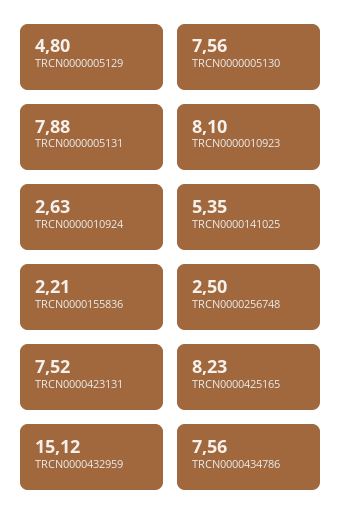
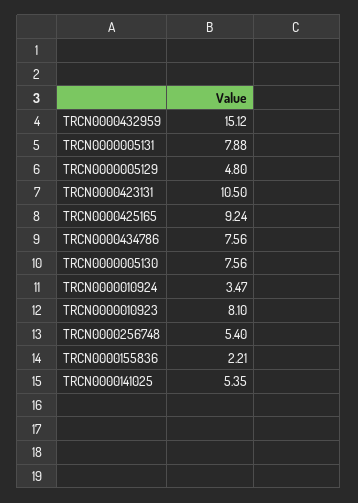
  {
    "TRCN0000005129": 4.8,
    "TRCN0000005130": 7.56,
    "TRCN0000005131": 7.88,
    "TRCN0000010923": 8.1,
-   "TRCN0000010924": 2.63,
+   "TRCN0000010924": 3.47,
    "TRCN0000141025": 5.35,
    "TRCN0000155836": 2.21,
-   "TRCN0000256748": 2.5,
+   "TRCN0000256748": 5.4,
-   "TRCN0000423131": 7.52,
+   "TRCN0000423131": 10.5,
-   "TRCN0000425165": 8.23,
+   "TRCN0000425165": 9.24,
    "TRCN0000432959": 15.12,
    "TRCN0000434786": 7.56
  }

